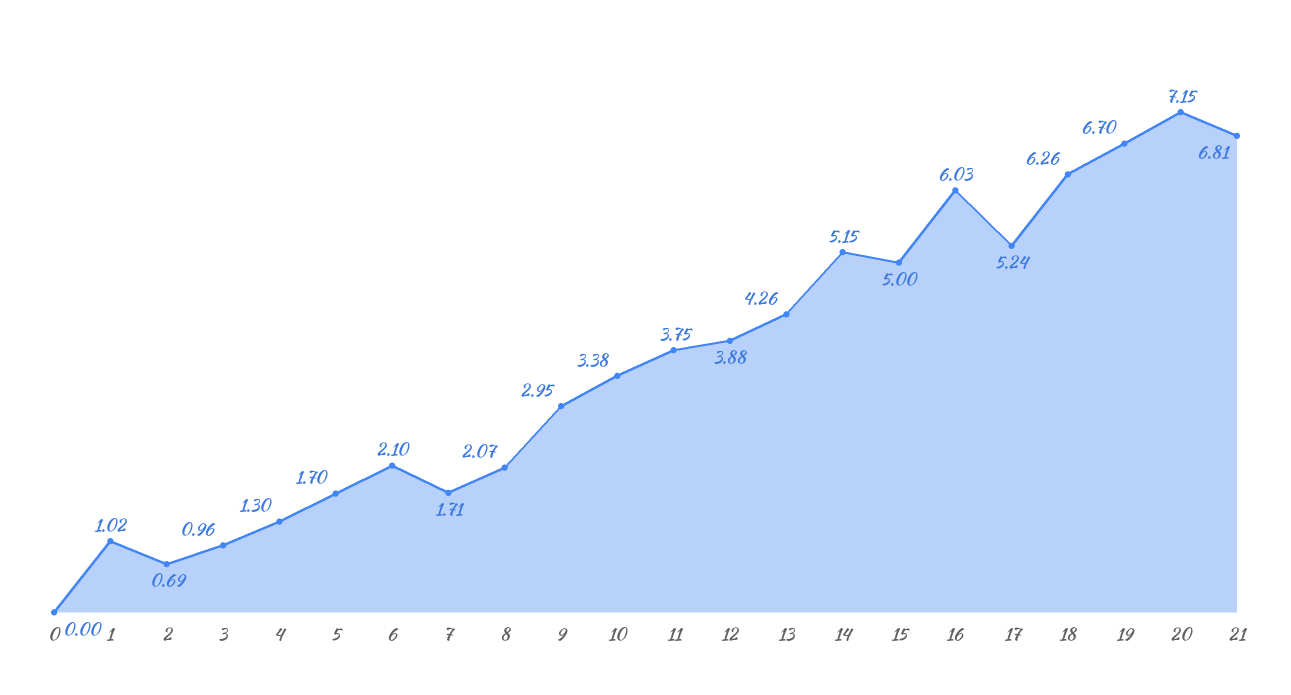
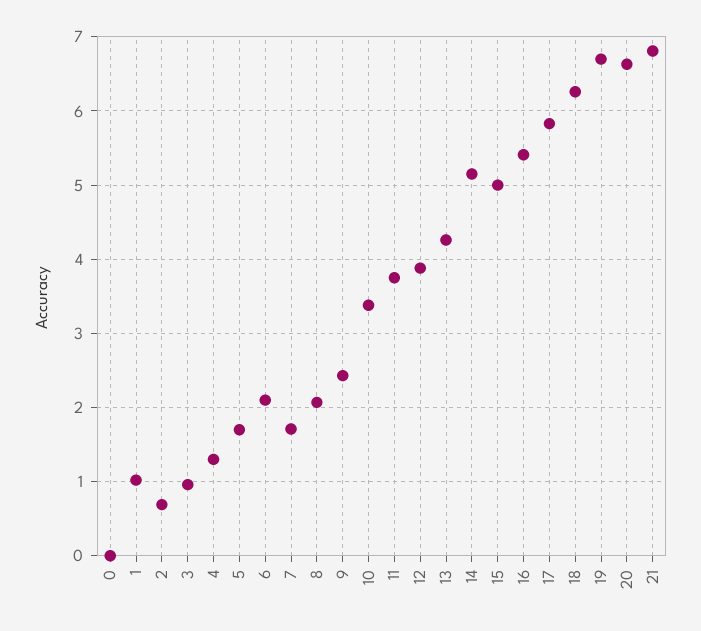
  {
    "0": 0,
    "1": 1.02,
    "2": 0.69,
    "3": 0.96,
    "4": 1.3,
    "5": 1.7,
    "6": 2.1,
    "7": 1.71,
    "8": 2.07,
-   "9": 2.95,
+   "9": 2.4,
    "10": 3.38,
    "11": 3.75,
    "12": 3.88,
    "13": 4.26,
    "14": 5.15,
    "15": 5,
-   "16": 6.03,
+   "16": 5.4,
-   "17": 5.24,
+   "17": 5.8,
    "18": 6.26,
    "19": 6.7,
-   "20": 7.15,
+   "20": 6.6,
    "21": 6.81
  }

